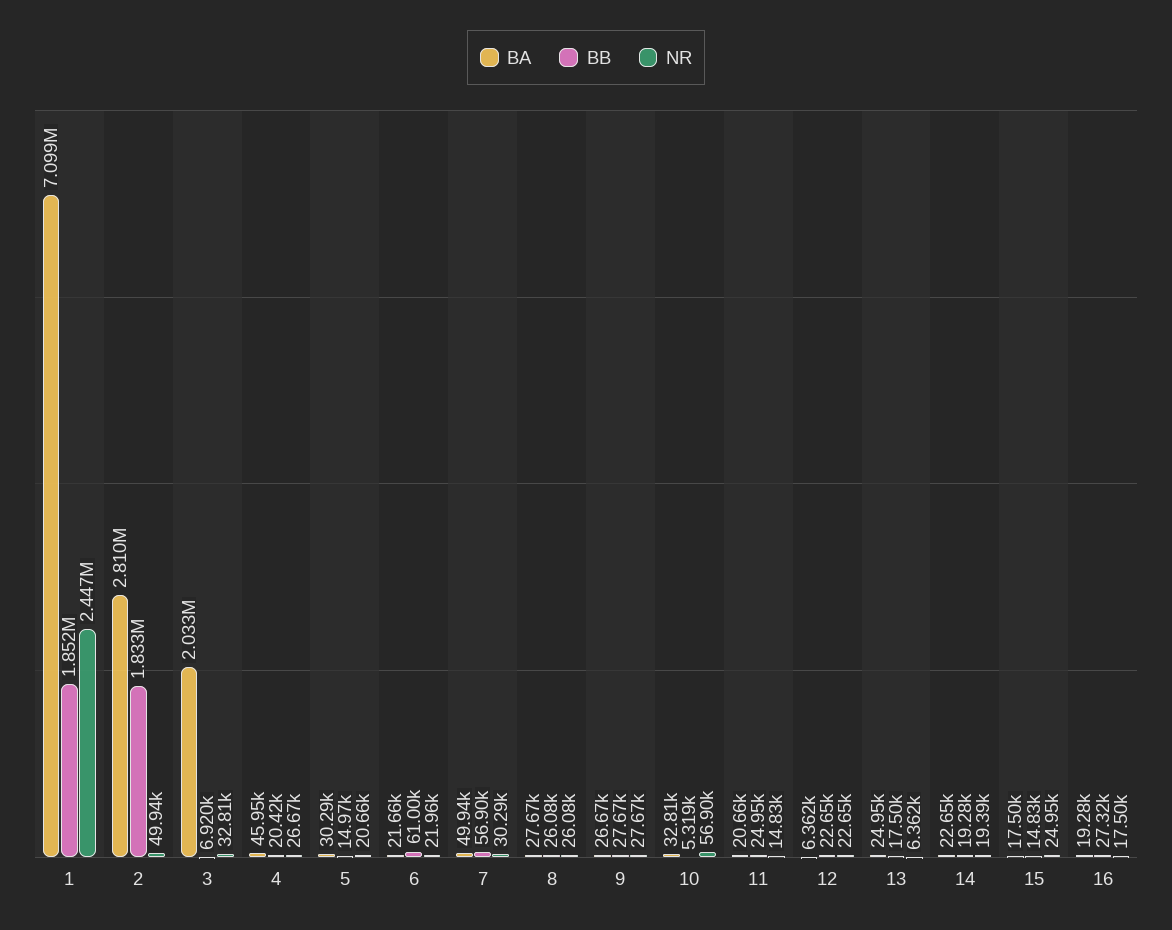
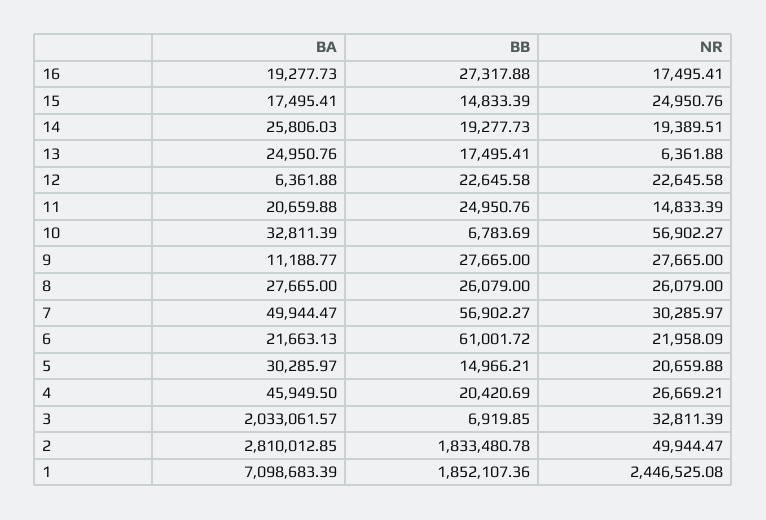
  {
    "BA": {
      "1": 7098683.39,
      "2": 2810012.85,
      "3": 2033061.57,
      "4": 45949.5,
      "5": 30285.97,
      "6": 21663.13,
      "7": 49944.47,
      "8": 27665,
-     "9": 26670,
+     "9": 11188.77,
      "10": 32811.39,
      "11": 20659.88,
      "12": 6361.88,
      "13": 24950.76,
-     "14": 22650,
+     "14": 25806.03,
      "15": 17495.41,
      "16": 19277.73
    },
    "BB": {
      "1": 1852107.36,
      "2": 1833480.78,
      "3": 6919.85,
      "4": 20420.69,
      "5": 14966.21,
      "6": 61001.72,
      "7": 56902.27,
      "8": 26079,
      "9": 27665,
-     "10": 5319,
+     "10": 6783.69,
      "11": 24950.76,
      "12": 22645.58,
      "13": 17495.41,
      "14": 19277.73,
      "15": 14833.39,
      "16": 27317.88
    },
    "NR": {
      "1": 2446525.08,
      "2": 49944.47,
      "3": 32811.39,
      "4": 26669.21,
      "5": 20659.88,
      "6": 21958.09,
      "7": 30285.97,
      "8": 26079,
      "9": 27665,
      "10": 56902.27,
      "11": 14833.39,
      "12": 22645.58,
      "13": 6361.88,
      "14": 19389.51,
      "15": 24950.76,
      "16": 17495.41
    }
  }

